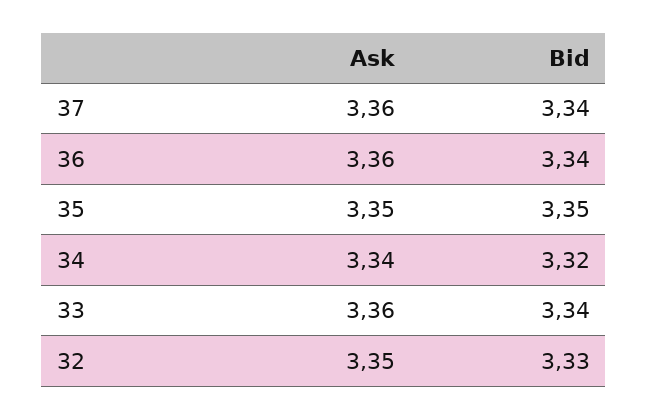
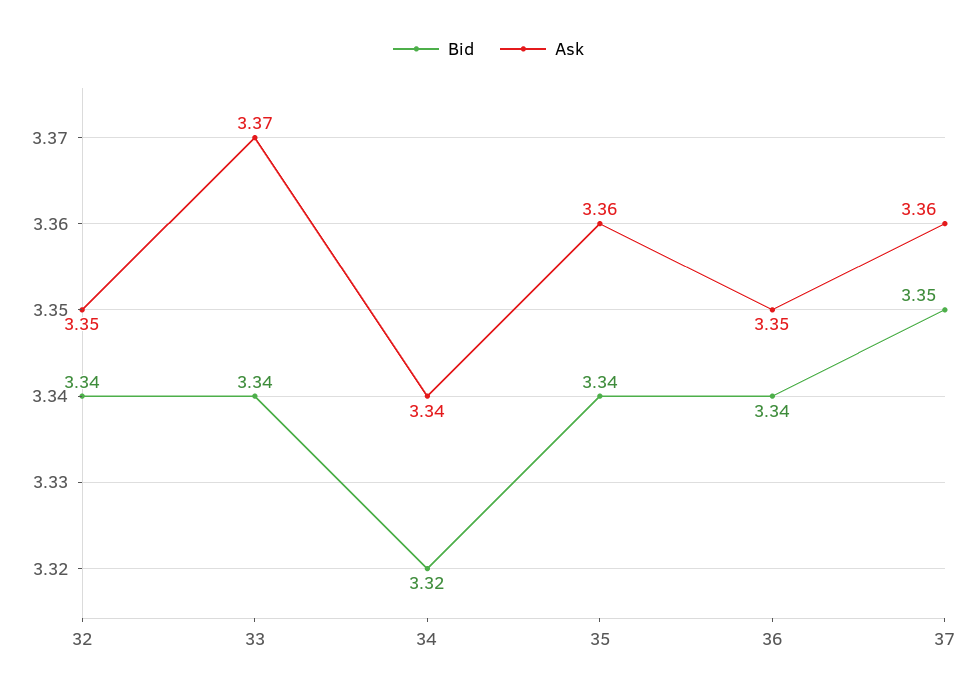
  {
    "Ask": {
      "37": 3.36,
-     "36": 3.36,
+     "36": 3.35,
-     "35": 3.35,
+     "35": 3.36,
      "34": 3.34,
-     "33": 3.36,
+     "33": 3.37,
      "32": 3.35
    },
    "Bid": {
-     "37": 3.34,
+     "37": 3.35,
      "36": 3.34,
-     "35": 3.35,
+     "35": 3.34,
      "34": 3.32,
      "33": 3.34,
-     "32": 3.33
+     "32": 3.34
    }
  }

